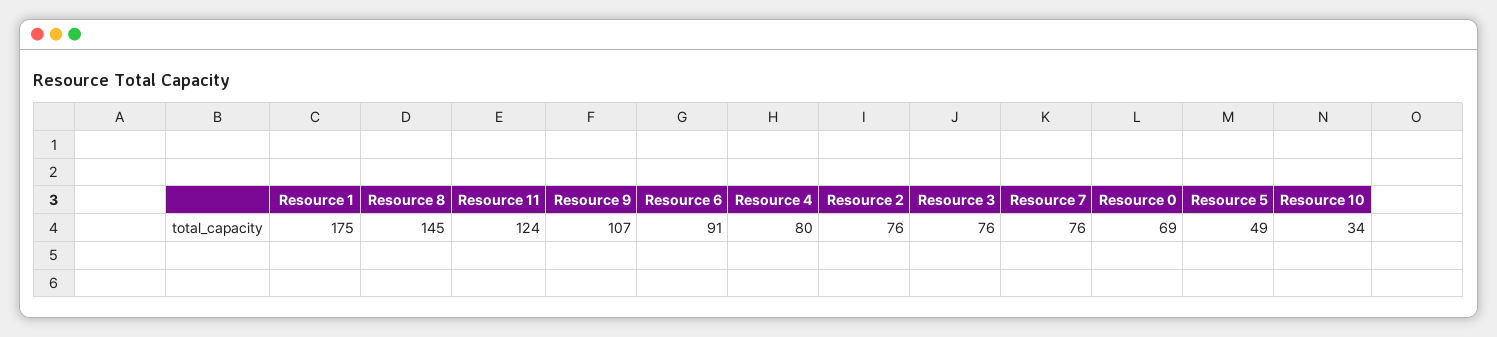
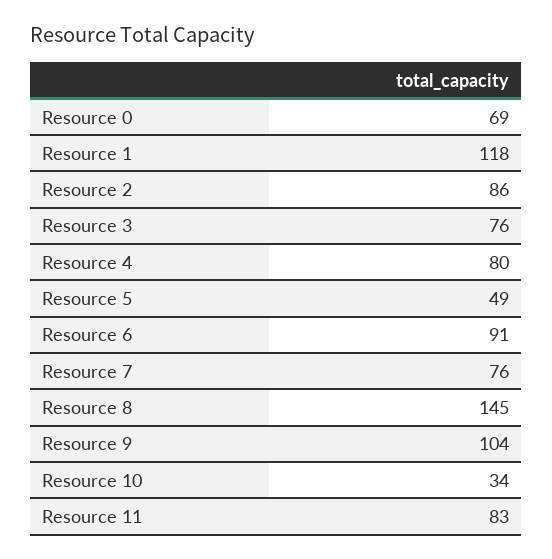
  {
-   "Resource 1": 175,
+   "Resource 1": 118,
    "Resource 8": 145,
-   "Resource 11": 124,
+   "Resource 11": 83,
-   "Resource 9": 107,
+   "Resource 9": 104,
    "Resource 6": 91,
    "Resource 4": 80,
-   "Resource 2": 76,
+   "Resource 2": 86,
    "Resource 3": 76,
    "Resource 7": 76,
    "Resource 0": 69,
    "Resource 5": 49,
    "Resource 10": 34
  }

